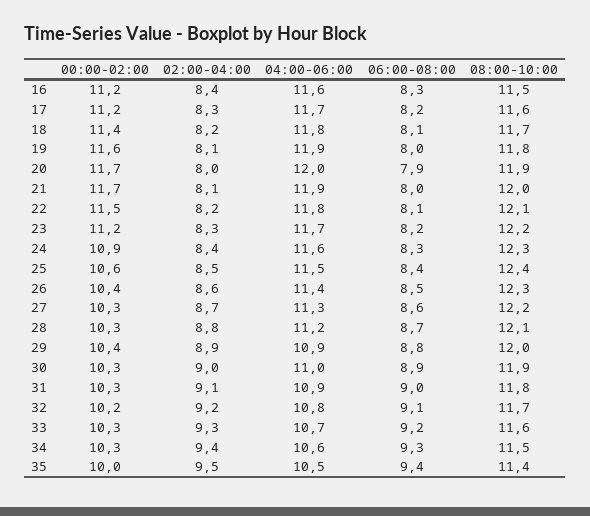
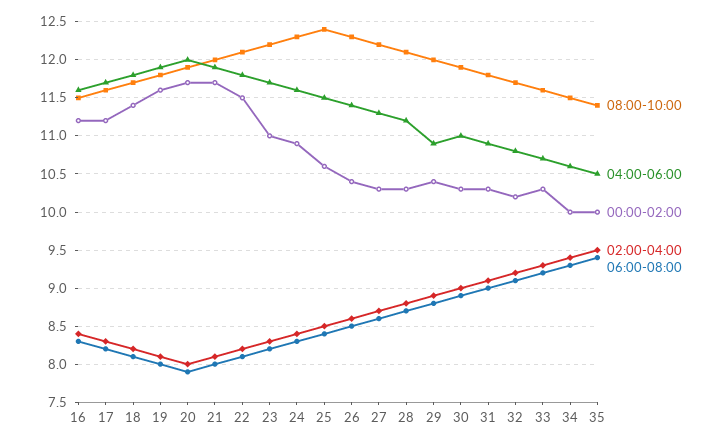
  {
    "00:00-02:00": {
      "16": 11.2,
      "17": 11.2,
      "18": 11.4,
      "19": 11.6,
      "20": 11.7,
      "21": 11.7,
      "22": 11.5,
-     "23": 11.2,
+     "23": 11,
      "24": 10.9,
      "25": 10.6,
      "26": 10.4,
      "27": 10.3,
      "28": 10.3,
      "29": 10.4,
      "30": 10.3,
      "31": 10.3,
      "32": 10.2,
      "33": 10.3,
-     "34": 10.3,
+     "34": 10,
      "35": 10
    },
    "02:00-04:00": {
      "16": 8.4,
      "17": 8.3,
      "18": 8.2,
      "19": 8.1,
      "20": 8,
      "21": 8.1,
      "22": 8.2,
      "23": 8.3,
      "24": 8.4,
      "25": 8.5,
      "26": 8.6,
      "27": 8.7,
      "28": 8.8,
      "29": 8.9,
      "30": 9,
      "31": 9.1,
      "32": 9.2,
      "33": 9.3,
      "34": 9.4,
      "35": 9.5
    },
    "04:00-06:00": {
      "16": 11.6,
      "17": 11.7,
      "18": 11.8,
      "19": 11.9,
      "20": 12,
      "21": 11.9,
      "22": 11.8,
      "23": 11.7,
      "24": 11.6,
      "25": 11.5,
      "26": 11.4,
      "27": 11.3,
      "28": 11.2,
      "29": 10.9,
      "30": 11,
      "31": 10.9,
      "32": 10.8,
      "33": 10.7,
      "34": 10.6,
      "35": 10.5
    },
    "06:00-08:00": {
      "16": 8.3,
      "17": 8.2,
      "18": 8.1,
      "19": 8,
      "20": 7.9,
      "21": 8,
      "22": 8.1,
      "23": 8.2,
      "24": 8.3,
      "25": 8.4,
      "26": 8.5,
      "27": 8.6,
      "28": 8.7,
      "29": 8.8,
      "30": 8.9,
      "31": 9,
      "32": 9.1,
      "33": 9.2,
      "34": 9.3,
      "35": 9.4
    },
    "08:00-10:00": {
      "16": 11.5,
      "17": 11.6,
      "18": 11.7,
      "19": 11.8,
      "20": 11.9,
      "21": 12,
      "22": 12.1,
      "23": 12.2,
      "24": 12.3,
      "25": 12.4,
      "26": 12.3,
      "27": 12.2,
      "28": 12.1,
      "29": 12,
      "30": 11.9,
      "31": 11.8,
      "32": 11.7,
      "33": 11.6,
      "34": 11.5,
      "35": 11.4
    }
  }

